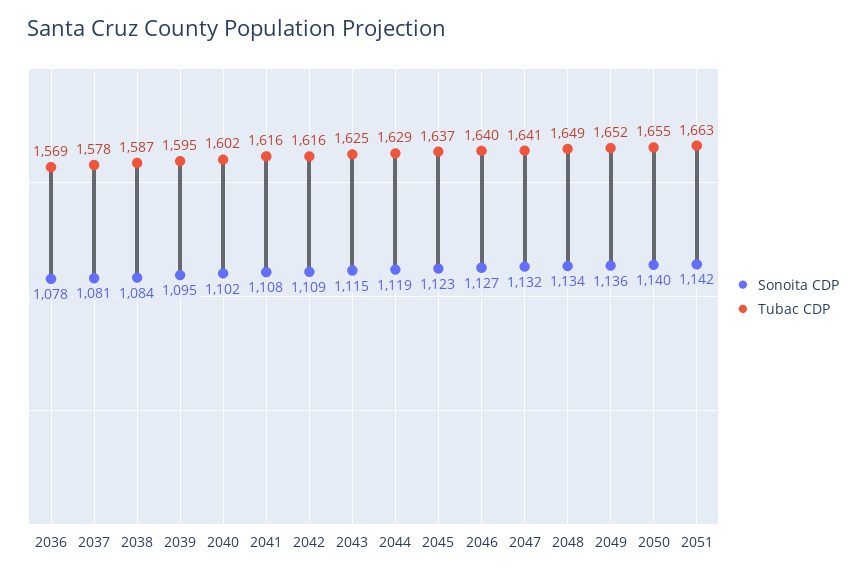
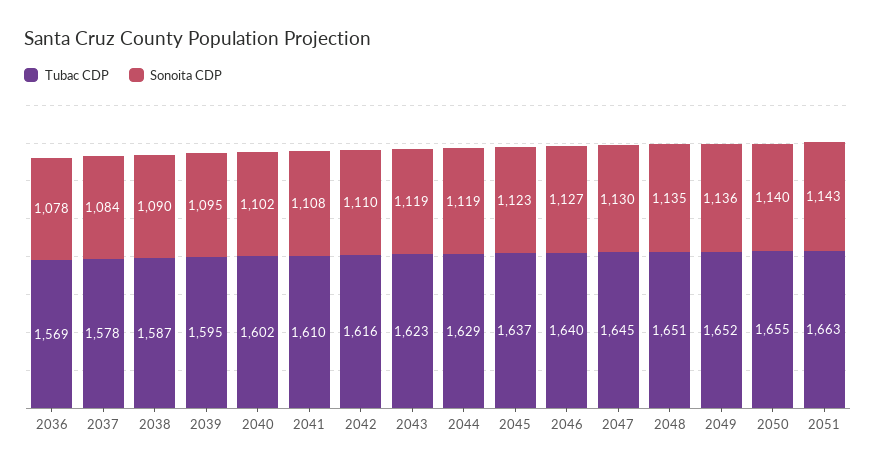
  {
    "Sonoita CDP": {
      "2036": 1078,
-     "2037": 1081,
+     "2037": 1084,
-     "2038": 1084,
+     "2038": 1090,
      "2039": 1095,
      "2040": 1102,
      "2041": 1108,
-     "2042": 1109,
+     "2042": 1110,
-     "2043": 1115,
+     "2043": 1119,
      "2044": 1119,
      "2045": 1123,
      "2046": 1127,
-     "2047": 1132,
+     "2047": 1130,
-     "2048": 1134,
+     "2048": 1135,
      "2049": 1136,
      "2050": 1140,
-     "2051": 1142
+     "2051": 1143
    },
    "Tubac CDP": {
      "2036": 1569,
      "2037": 1578,
      "2038": 1587,
      "2039": 1595,
      "2040": 1602,
-     "2041": 1616,
+     "2041": 1610,
      "2042": 1616,
-     "2043": 1625,
+     "2043": 1623,
      "2044": 1629,
      "2045": 1637,
      "2046": 1640,
-     "2047": 1641,
+     "2047": 1645,
-     "2048": 1649,
+     "2048": 1651,
      "2049": 1652,
      "2050": 1655,
      "2051": 1663
    }
  }

